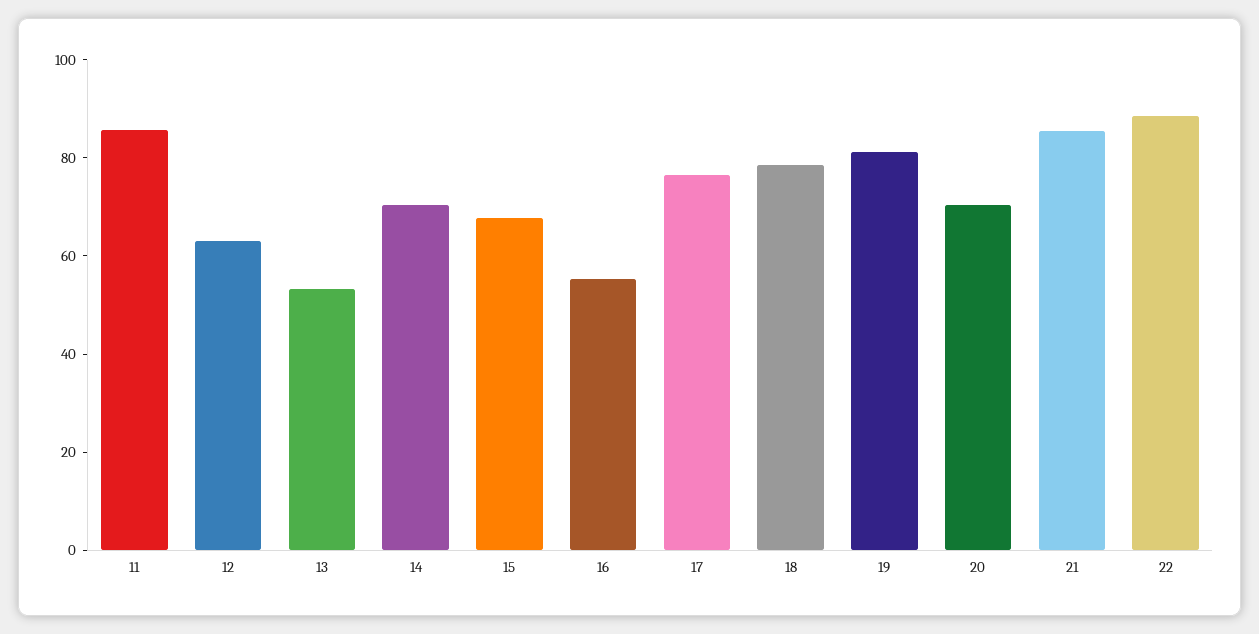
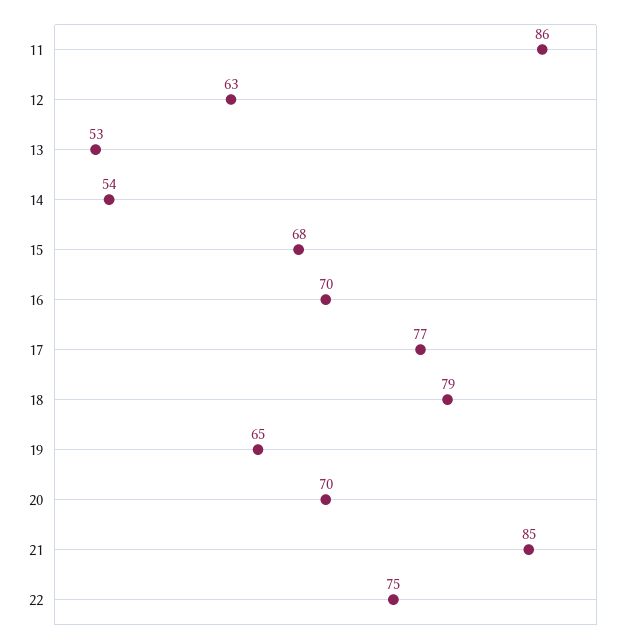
  {
    "11": 86,
    "12": 63,
    "13": 53,
-   "14": 70,
+   "14": 54,
    "15": 68,
-   "16": 55,
+   "16": 70,
    "17": 77,
    "18": 79,
-   "19": 80,
+   "19": 65,
    "20": 70,
    "21": 85,
-   "22": 90
+   "22": 75
  }

